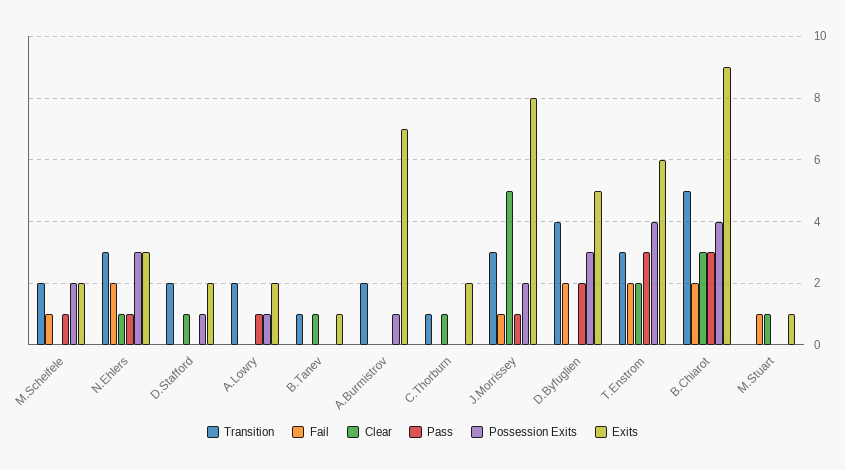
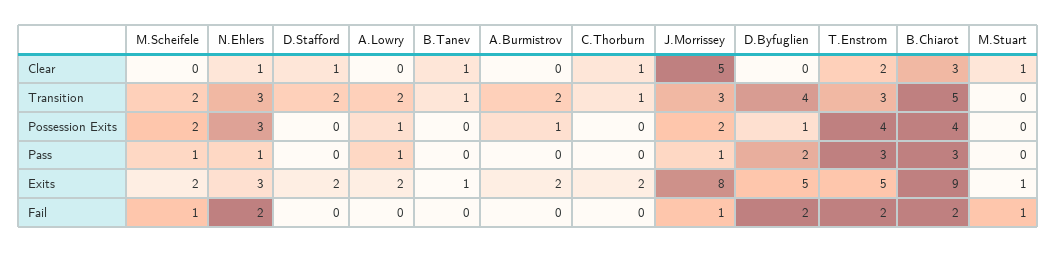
  {
    "Transition": {
      "M.Scheifele": 2,
      "N.Ehlers": 3,
      "D.Stafford": 2,
      "A.Lowry": 2,
      "B.Tanev": 1,
      "A.Burmistrov": 2,
      "C.Thorburn": 1,
      "J.Morrissey": 3,
      "D.Byfuglien": 4,
      "T.Enstrom": 3,
      "B.Chiarot": 5,
      "M.Stuart": 0
    },
    "Fail": {
      "M.Scheifele": 1,
      "N.Ehlers": 2,
      "D.Stafford": 0,
      "A.Lowry": 0,
      "B.Tanev": 0,
      "A.Burmistrov": 0,
      "C.Thorburn": 0,
      "J.Morrissey": 1,
      "D.Byfuglien": 2,
      "T.Enstrom": 2,
      "B.Chiarot": 2,
      "M.Stuart": 1
    },
    "Clear": {
      "M.Scheifele": 0,
      "N.Ehlers": 1,
      "D.Stafford": 1,
      "A.Lowry": 0,
      "B.Tanev": 1,
      "A.Burmistrov": 0,
      "C.Thorburn": 1,
      "J.Morrissey": 5,
      "D.Byfuglien": 0,
      "T.Enstrom": 2,
      "B.Chiarot": 3,
      "M.Stuart": 1
    },
    "Pass": {
      "M.Scheifele": 1,
      "N.Ehlers": 1,
      "D.Stafford": 0,
      "A.Lowry": 1,
      "B.Tanev": 0,
      "A.Burmistrov": 0,
      "C.Thorburn": 0,
      "J.Morrissey": 1,
      "D.Byfuglien": 2,
      "T.Enstrom": 3,
      "B.Chiarot": 3,
      "M.Stuart": 0
    },
    "Possession Exits": {
      "M.Scheifele": 2,
      "N.Ehlers": 3,
-     "D.Stafford": 1,
+     "D.Stafford": 0,
      "A.Lowry": 1,
      "B.Tanev": 0,
      "A.Burmistrov": 1,
      "C.Thorburn": 0,
      "J.Morrissey": 2,
-     "D.Byfuglien": 3,
+     "D.Byfuglien": 1,
      "T.Enstrom": 4,
      "B.Chiarot": 4,
      "M.Stuart": 0
    },
    "Exits": {
      "M.Scheifele": 2,
      "N.Ehlers": 3,
      "D.Stafford": 2,
      "A.Lowry": 2,
      "B.Tanev": 1,
-     "A.Burmistrov": 7,
+     "A.Burmistrov": 2,
      "C.Thorburn": 2,
      "J.Morrissey": 8,
      "D.Byfuglien": 5,
-     "T.Enstrom": 6,
+     "T.Enstrom": 5,
      "B.Chiarot": 9,
      "M.Stuart": 1
    }
  }

